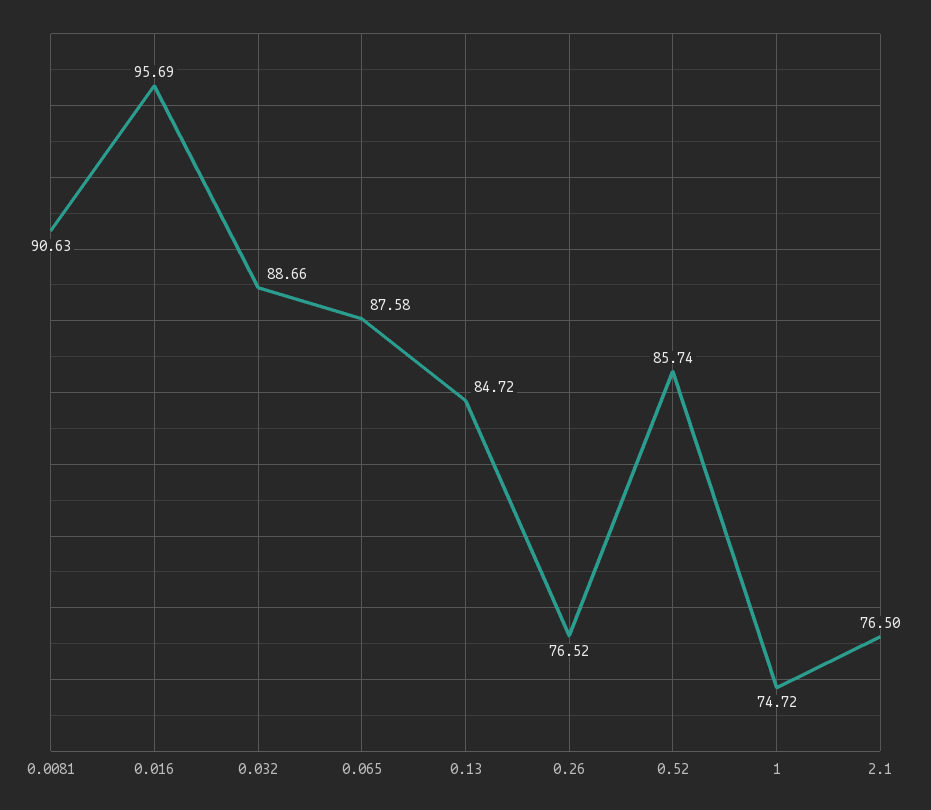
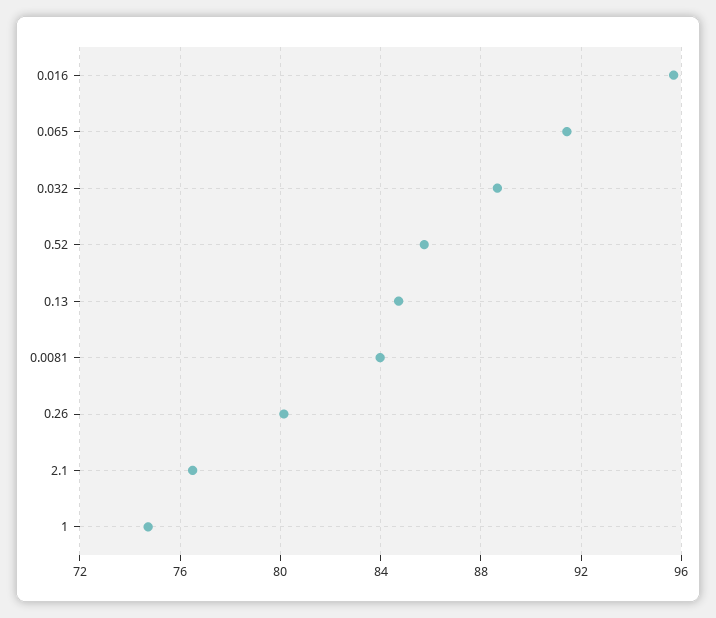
  {
-   "0.0081": 90.63,
+   "0.0081": 84,
    "0.016": 95.69,
    "0.032": 88.66,
-   "0.065": 87.58,
+   "0.065": 91.5,
    "0.13": 84.72,
-   "0.26": 76.52,
+   "0.26": 80,
    "0.52": 85.74,
    "1": 74.72,
    "2.1": 76.5
  }

